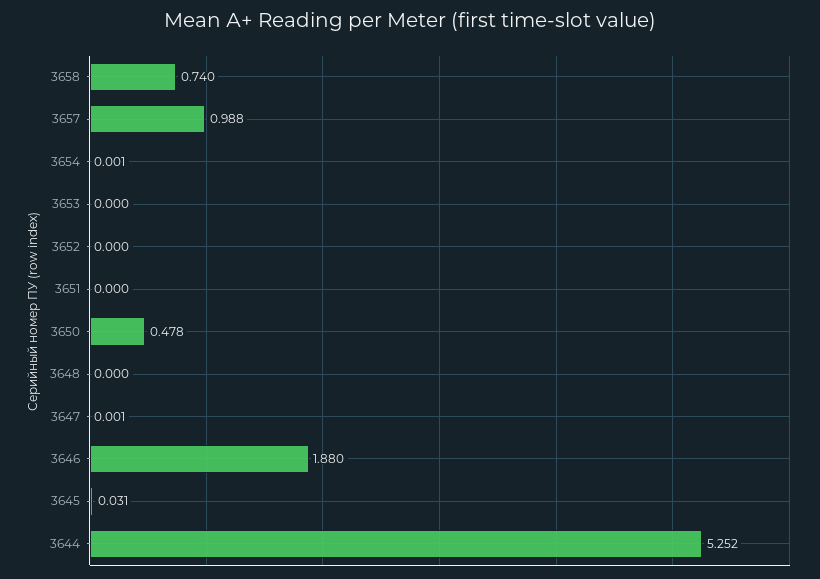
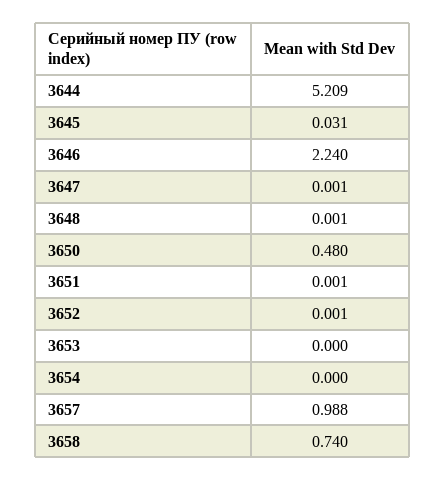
  {
    "3658": 0.74,
    "3657": 0.988,
-   "3654": 0.001,
+   "3654": 0,
    "3653": 0,
-   "3652": 0,
+   "3652": 0.001,
-   "3651": 0,
+   "3651": 0.001,
-   "3650": 0.478,
+   "3650": 0.48,
-   "3648": 0,
+   "3648": 0.001,
    "3647": 0.001,
-   "3646": 1.88,
+   "3646": 2.24,
    "3645": 0.031,
-   "3644": 5.252
+   "3644": 5.209
  }

